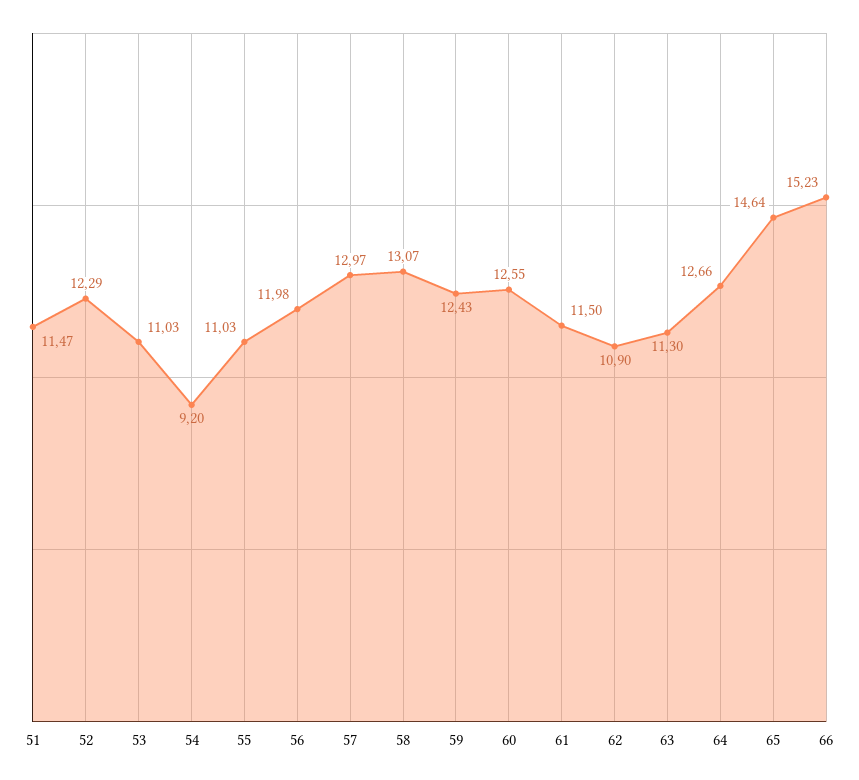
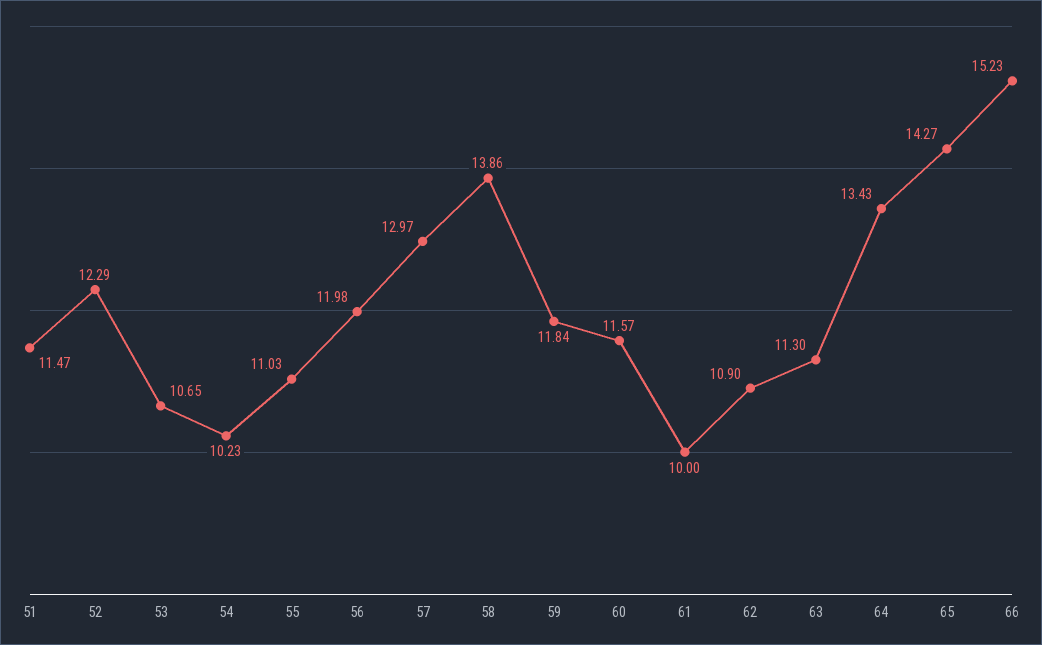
  {
    "51": 11.47,
    "52": 12.29,
-   "53": 11.03,
+   "53": 10.65,
-   "54": 9.2,
+   "54": 10.23,
    "55": 11.03,
    "56": 11.98,
    "57": 12.97,
-   "58": 13.07,
+   "58": 13.86,
-   "59": 12.43,
+   "59": 11.84,
-   "60": 12.55,
+   "60": 11.57,
-   "61": 11.5,
+   "61": 10,
    "62": 10.9,
    "63": 11.3,
-   "64": 12.66,
+   "64": 13.43,
-   "65": 14.64,
+   "65": 14.27,
    "66": 15.23
  }

